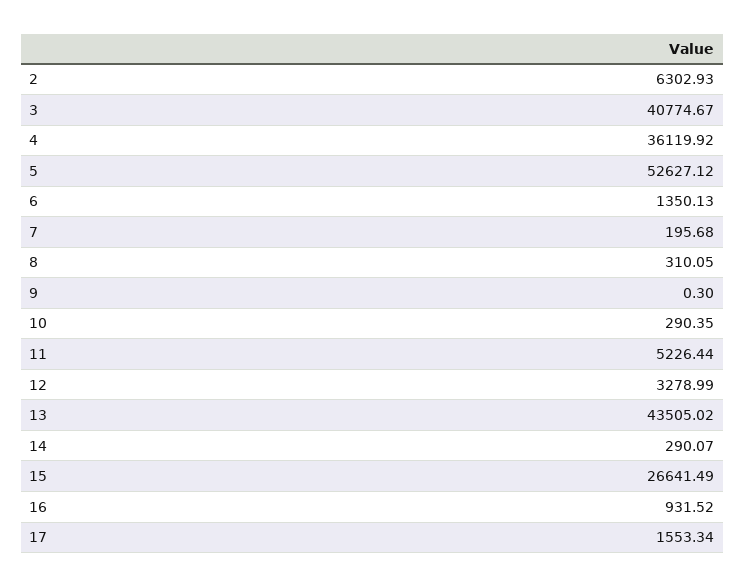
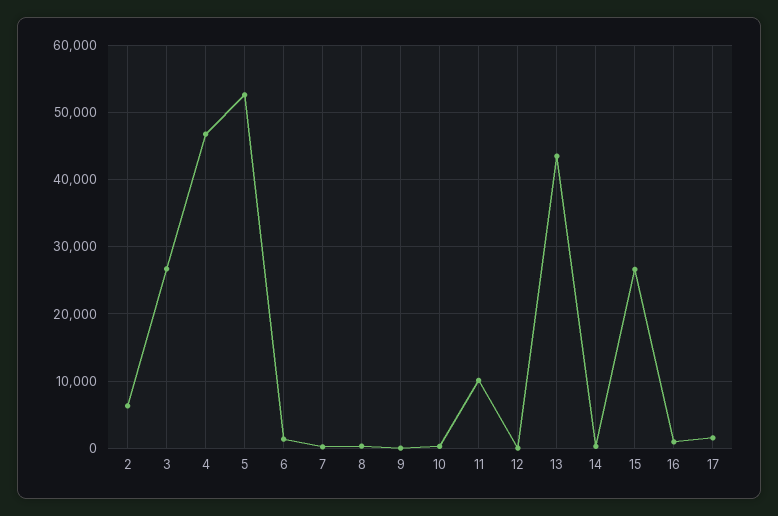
  {
    "2": 6302.93,
-   "3": 40774.67,
+   "3": 27000,
-   "4": 36119.92,
+   "4": 47000,
    "5": 52627.12,
    "6": 1350.13,
    "7": 195.68,
    "8": 310.05,
    "9": 0.3,
    "10": 290.35,
-   "11": 5226.44,
+   "11": 10000,
-   "12": 3278.99,
+   "12": 0,
    "13": 43505.02,
    "14": 290.07,
    "15": 26641.49,
    "16": 931.52,
    "17": 1553.34
  }

